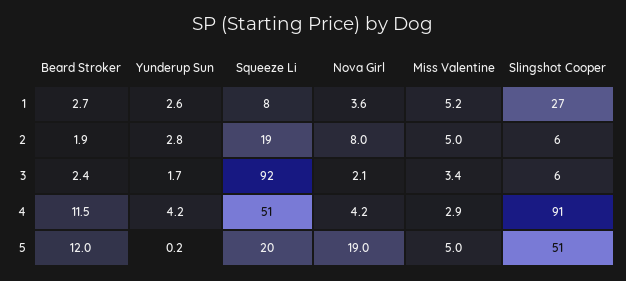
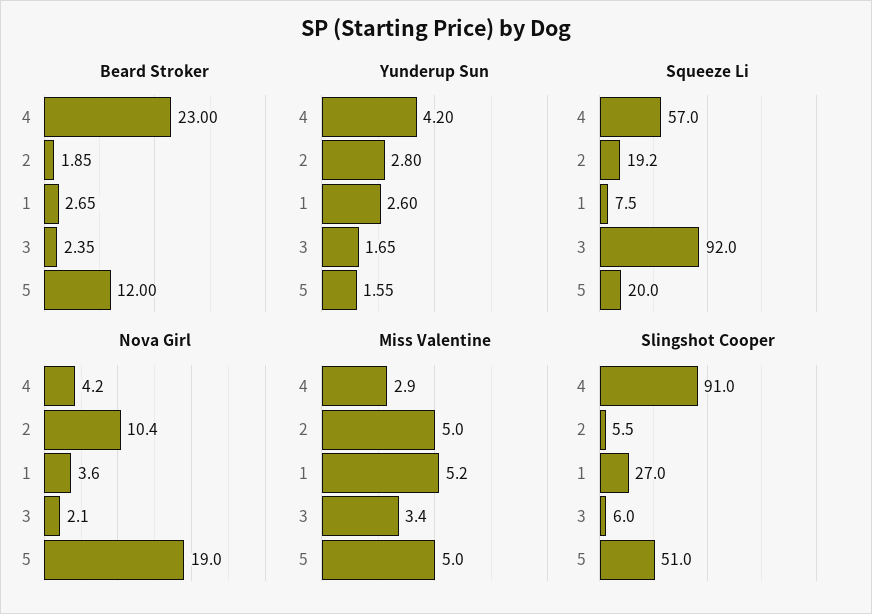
  {
    "Beard Stroker": {
      "1": 2.65,
      "2": 1.85,
      "3": 2.35,
-     "4": 11.5,
+     "4": 23,
      "5": 12
    },
    "Yunderup Sun": {
      "1": 2.6,
      "2": 2.8,
      "3": 1.65,
      "4": 4.2,
-     "5": 0.2
+     "5": 1.55
    },
    "Squeeze Li": {
      "1": 7.5,
      "2": 19.2,
      "3": 92,
-     "4": 51,
+     "4": 57,
      "5": 20
    },
    "Nova Girl": {
      "1": 3.6,
-     "2": 8,
+     "2": 10.4,
      "3": 2.1,
      "4": 4.2,
      "5": 19
    },
    "Miss Valentine": {
      "1": 5.2,
      "2": 5,
      "3": 3.4,
      "4": 2.9,
      "5": 5
    },
    "Slingshot Cooper": {
      "1": 27,
      "2": 5.5,
      "3": 6,
      "4": 91,
      "5": 51
    }
  }

